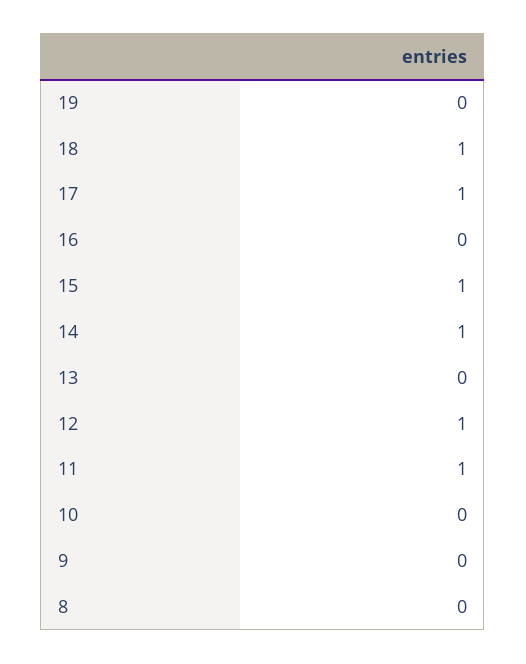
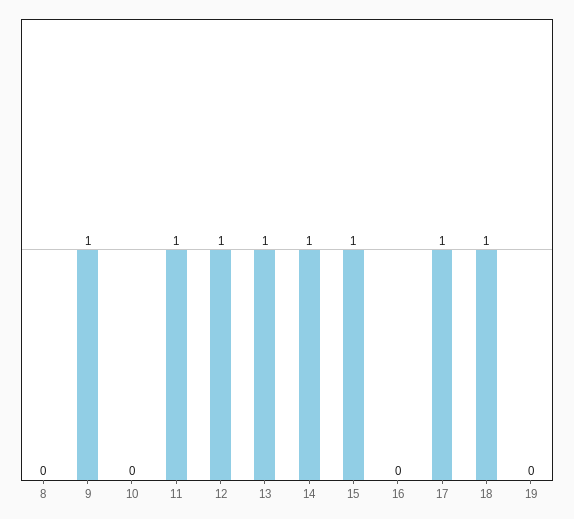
  {
    "19": 0,
    "18": 1,
    "17": 1,
    "16": 0,
    "15": 1,
    "14": 1,
-   "13": 0,
+   "13": 1,
    "12": 1,
    "11": 1,
    "10": 0,
-   "9": 0,
+   "9": 1,
    "8": 0
  }

